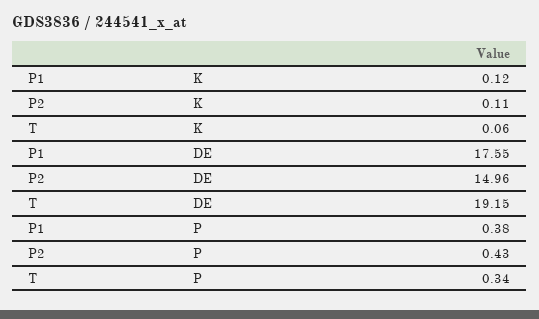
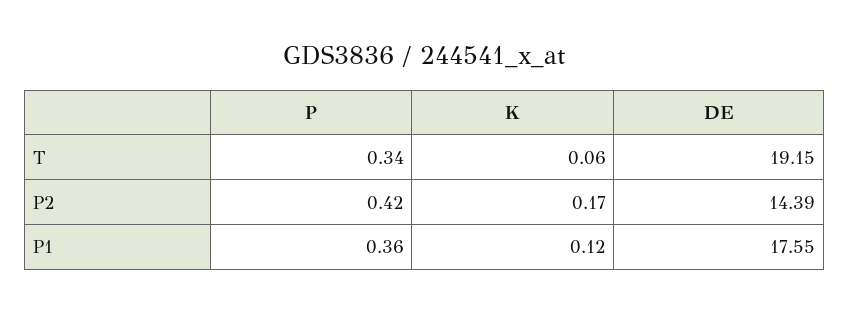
  {
    "P1": {
      "K": 0.12,
      "DE": 17.55,
-     "P": 0.38
+     "P": 0.36
    },
    "P2": {
-     "K": 0.11,
+     "K": 0.17,
-     "DE": 14.96,
+     "DE": 14.39,
-     "P": 0.43
+     "P": 0.42
    },
    "T": {
      "K": 0.06,
      "DE": 19.15,
      "P": 0.34
    }
  }

